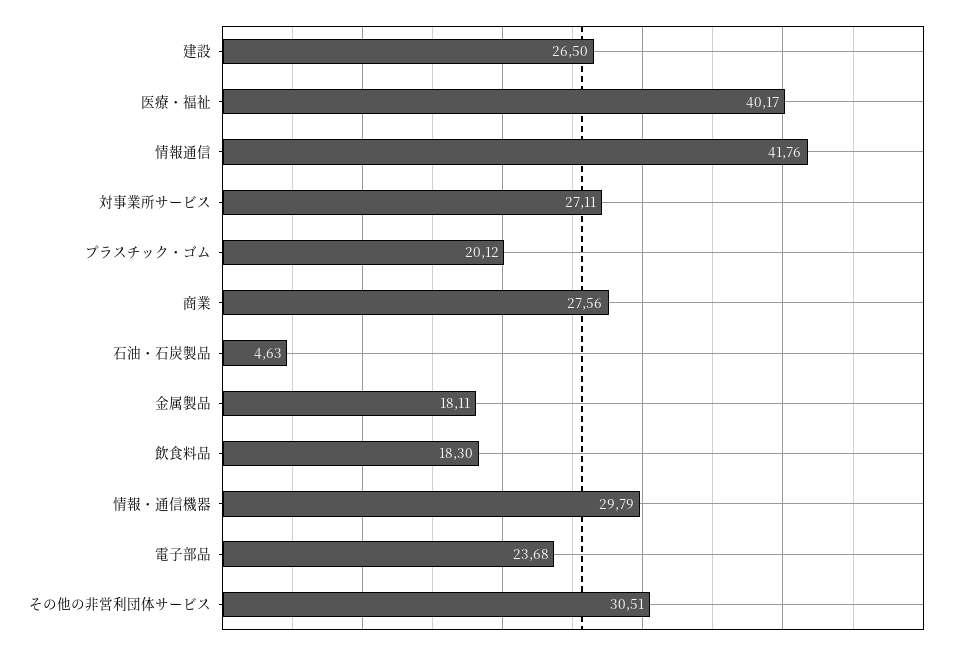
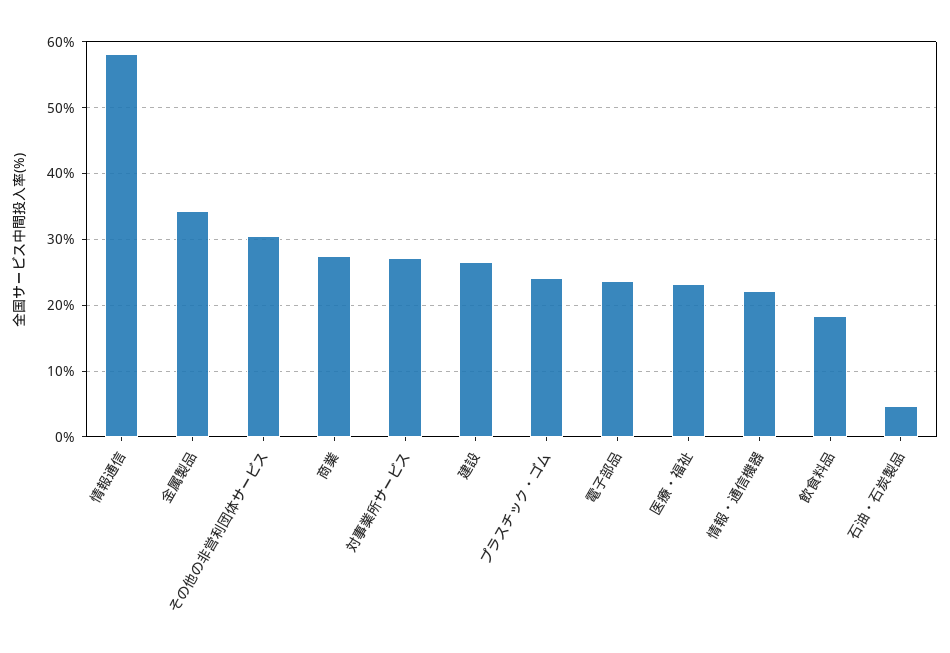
  {
    "建設": 26.5,
-   "医療・福祉": 40.17,
+   "医療・福祉": 23,
-   "情報通信": 41.76,
+   "情報通信": 58,
    "対事業所サービス": 27.11,
-   "プラスチック・ゴム": 20.12,
+   "プラスチック・ゴム": 24,
    "商業": 27.56,
    "石油・石炭製品": 4.63,
-   "金属製品": 18.11,
+   "金属製品": 34,
    "飲食料品": 18.3,
-   "情報・通信機器": 29.79,
+   "情報・通信機器": 22,
    "電子部品": 23.68,
    "その他の非営利団体サービス": 30.51
  }

